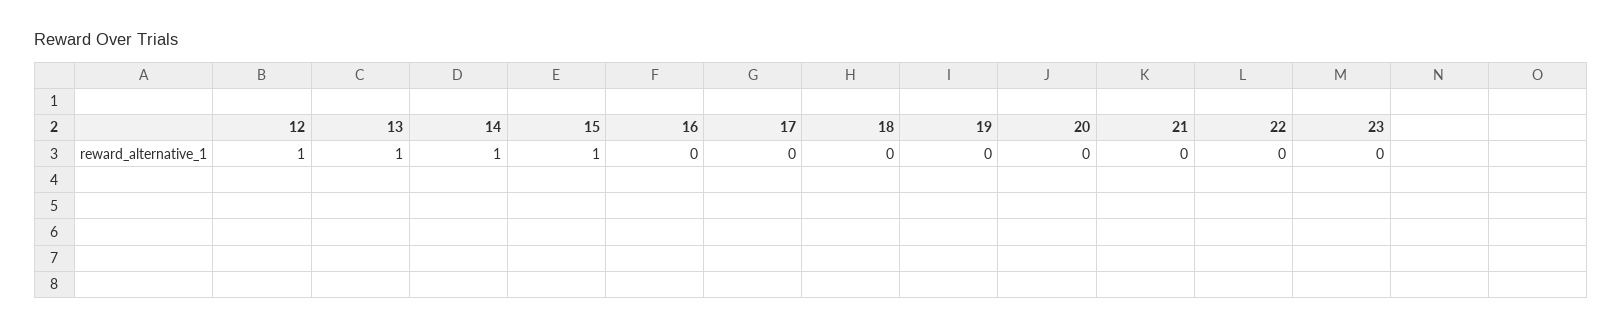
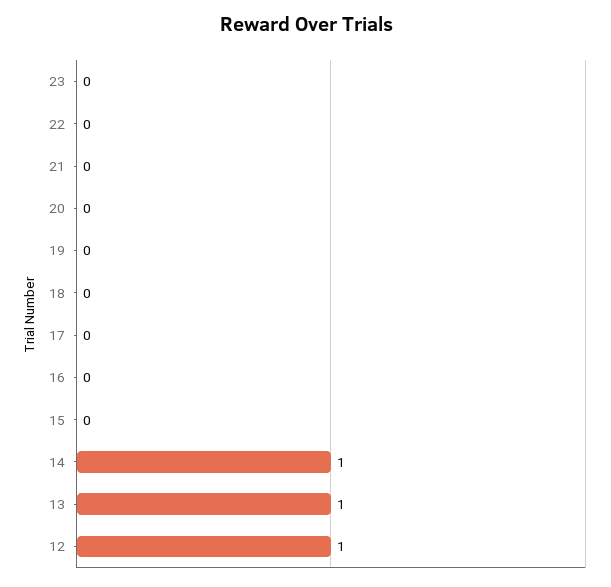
  {
    "12": 1,
    "13": 1,
    "14": 1,
-   "15": 1,
+   "15": 0,
    "16": 0,
    "17": 0,
    "18": 0,
    "19": 0,
    "20": 0,
    "21": 0,
    "22": 0,
    "23": 0
  }

